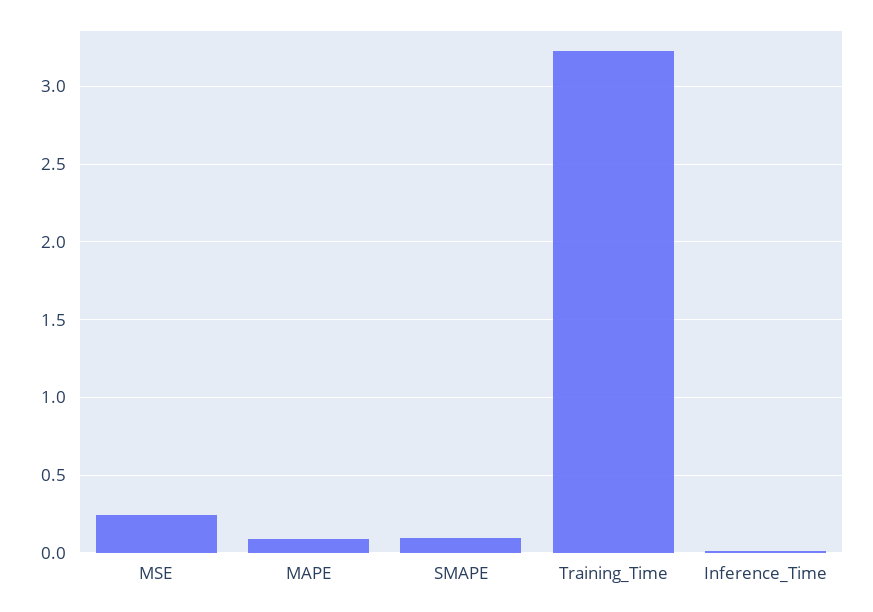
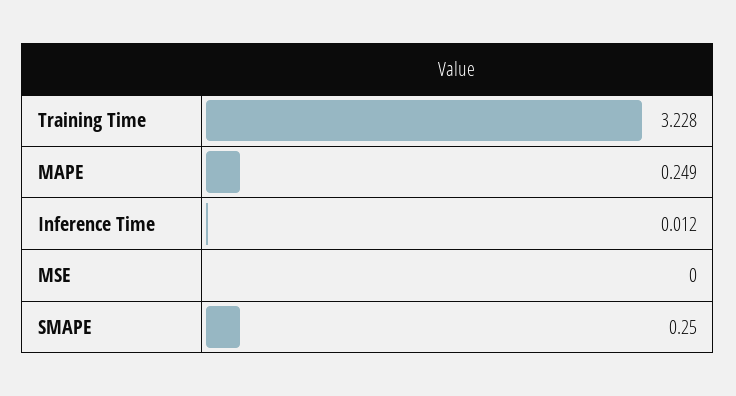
  {
-   "MSE": 0.25,
+   "MSE": 0,
-   "MAPE": 0.1,
+   "MAPE": 0.249,
-   "SMAPE": 0.1,
+   "SMAPE": 0.25,
    "Training_Time": 3.228,
    "Inference_Time": 0.012
  }

